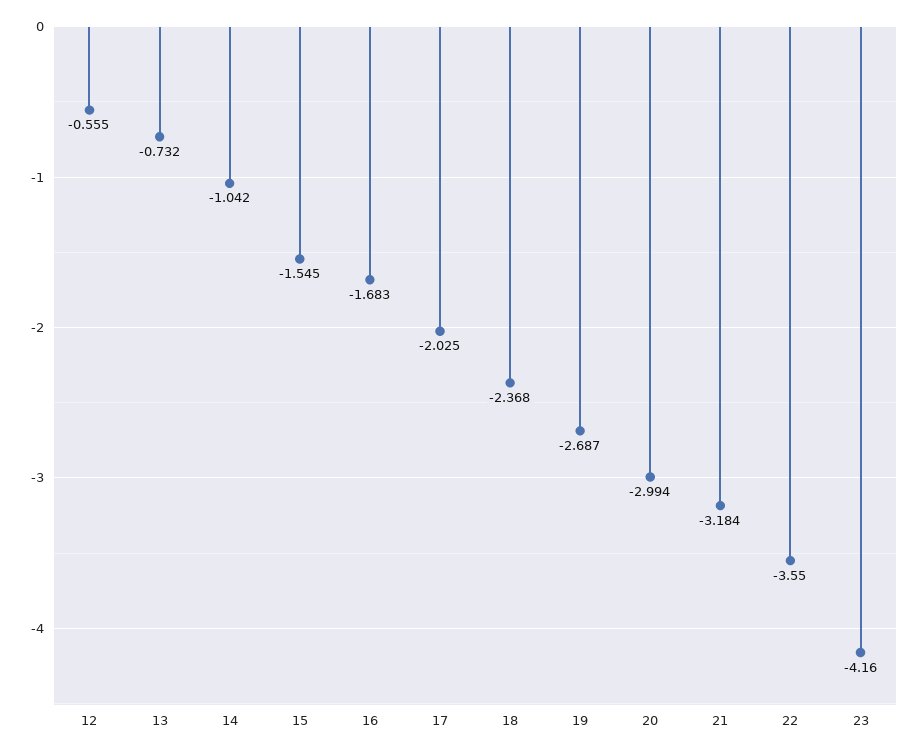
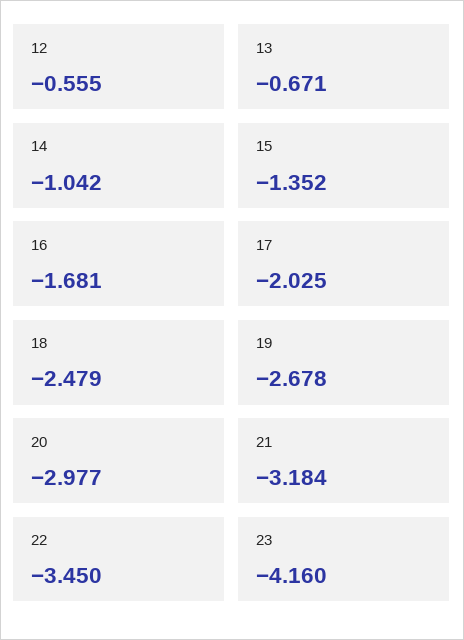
  {
    "12": -0.555,
-   "13": -0.732,
+   "13": -0.671,
    "14": -1.042,
-   "15": -1.545,
+   "15": -1.352,
-   "16": -1.683,
+   "16": -1.681,
    "17": -2.025,
-   "18": -2.368,
+   "18": -2.479,
-   "19": -2.687,
+   "19": -2.678,
-   "20": -2.994,
+   "20": -2.977,
    "21": -3.184,
-   "22": -3.55,
+   "22": -3.45,
    "23": -4.16
  }

